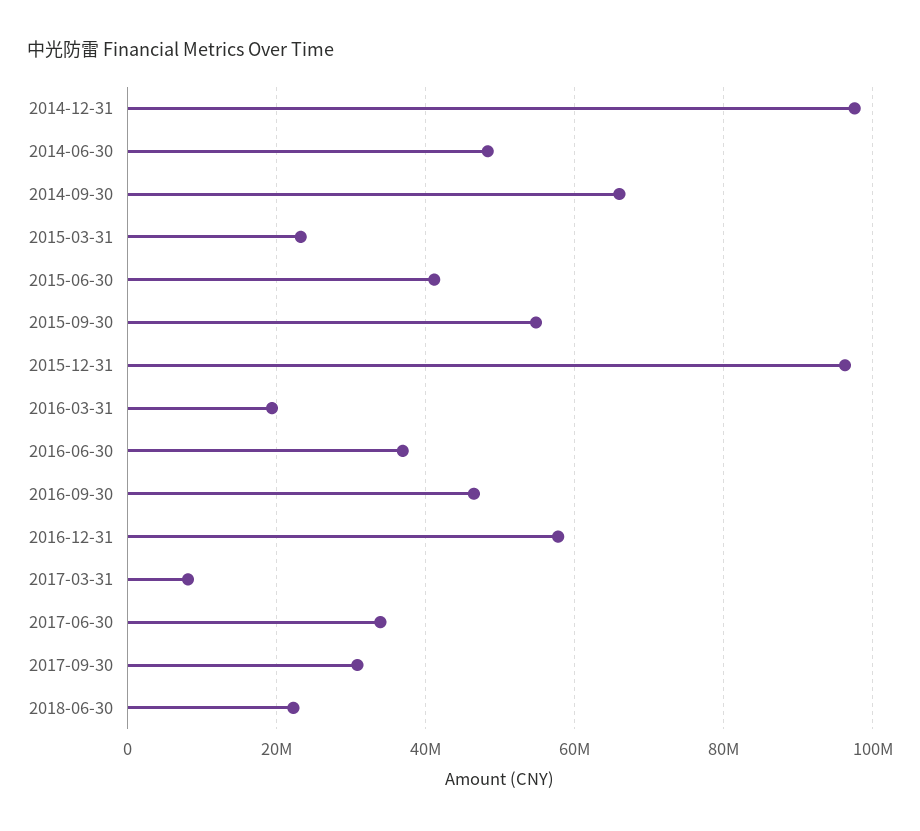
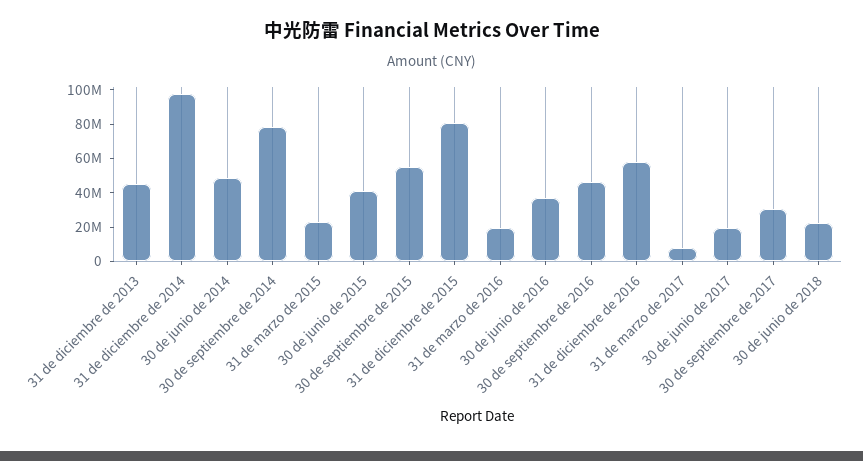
  {
    "2014-12-31": 98000000,
    "2014-06-30": 48000000,
-   "2014-09-30": 66000000,
+   "2014-09-30": 80000000,
    "2015-03-31": 24000000,
    "2015-06-30": 42000000,
    "2015-09-30": 54000000,
-   "2015-12-31": 96000000,
+   "2015-12-31": 80000000,
    "2016-03-31": 20000000,
    "2016-06-30": 36000000,
    "2016-09-30": 46000000,
    "2016-12-31": 58000000,
    "2017-03-31": 8000000,
-   "2017-06-30": 34000000,
+   "2017-06-30": 20000000,
    "2017-09-30": 30000000,
-   "2018-06-30": 22000000
+   "2018-06-30": 22000000,
+   "31 de diciembre de 2013": 45000000
  }

